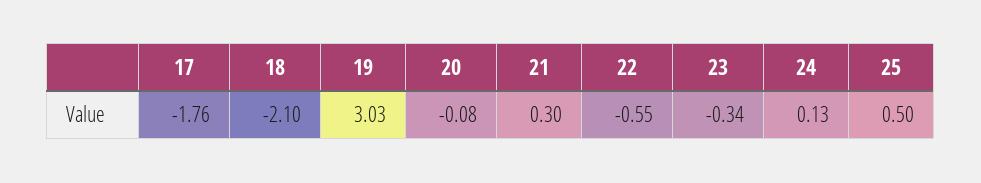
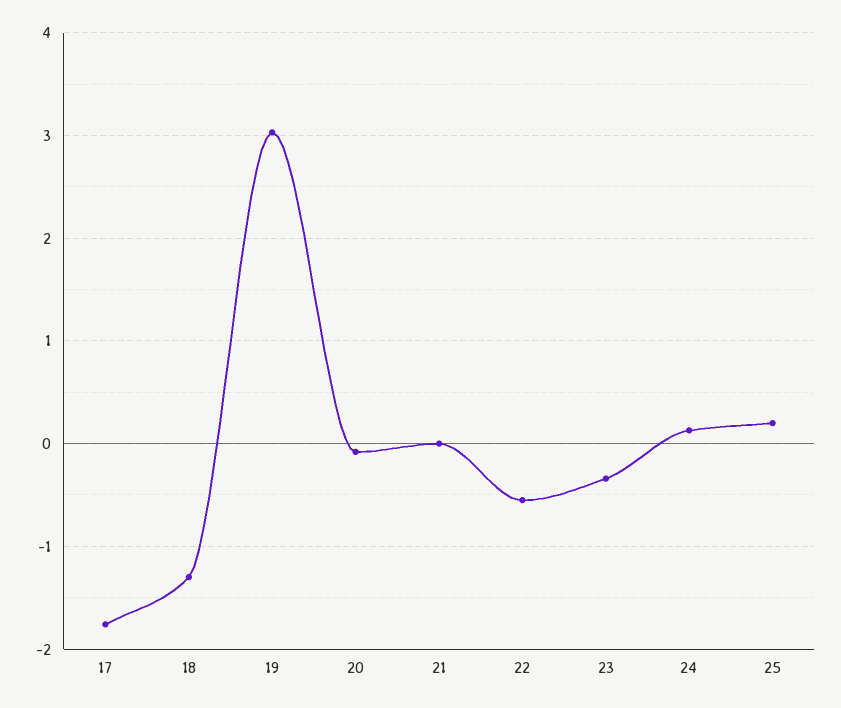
  {
    "17": -1.76,
-   "18": -2.1,
+   "18": -1.3,
    "19": 3.03,
    "20": -0.08,
-   "21": 0.3,
+   "21": 0,
    "22": -0.55,
    "23": -0.34,
    "24": 0.13,
-   "25": 0.5
+   "25": 0.2
  }

